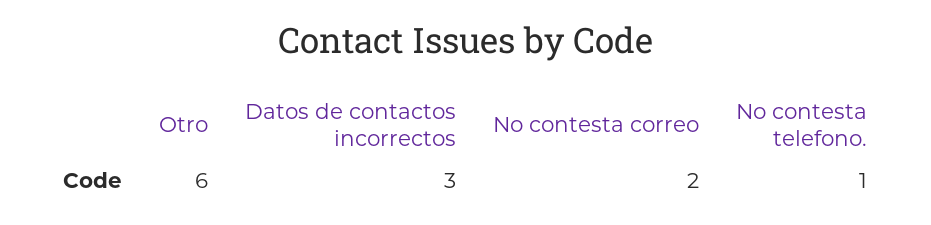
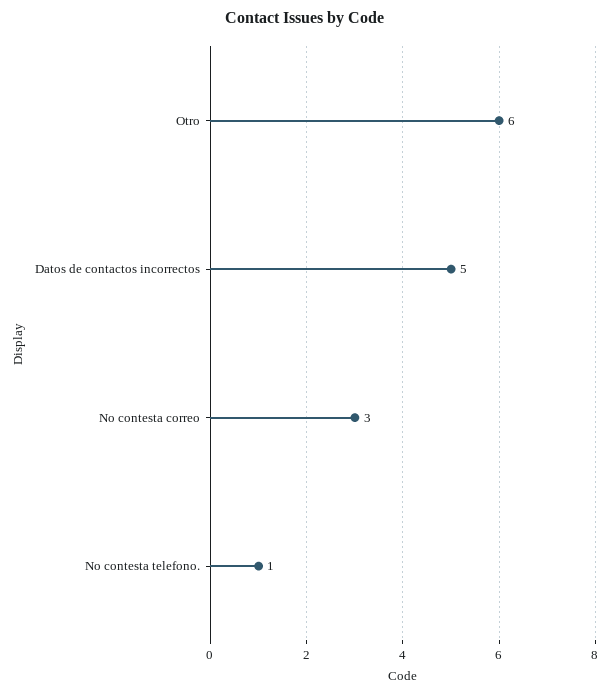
  {
    "Otro": 6,
-   "Datos de contactos incorrectos": 3,
+   "Datos de contactos incorrectos": 5,
-   "No contesta correo": 2,
+   "No contesta correo": 3,
    "No contesta telefono.": 1
  }

